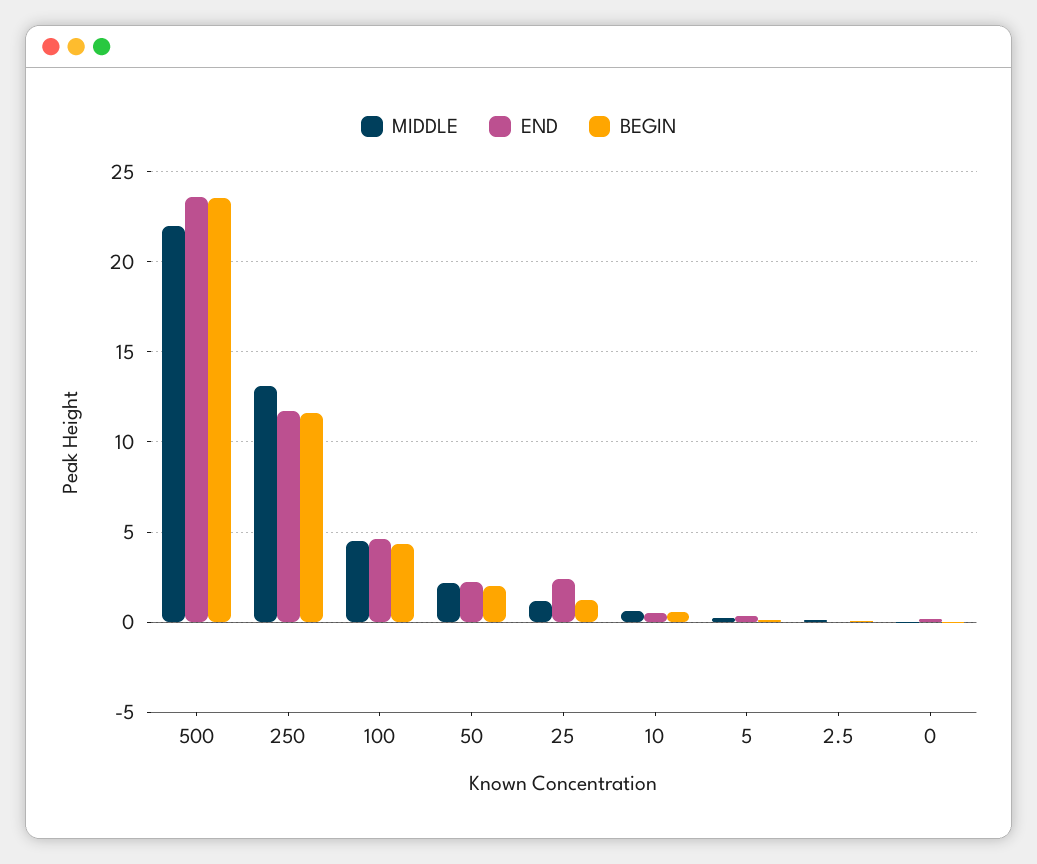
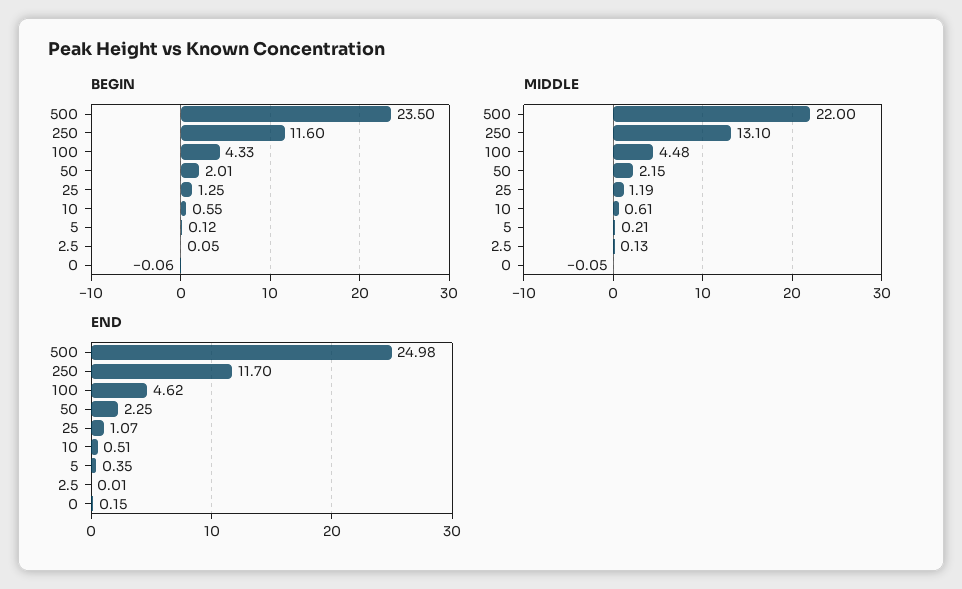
  {
    "MIDDLE": {
      "500": 22,
      "250": 13.1,
      "100": 4.48,
      "50": 2.15,
      "25": 1.19,
      "10": 0.61,
      "5": 0.21,
      "2.5": 0.13,
      "0": -0.05
    },
    "END": {
-     "500": 23.5,
+     "500": 24.98,
      "250": 11.7,
      "100": 4.62,
      "50": 2.25,
-     "25": 2.5,
+     "25": 1.07,
      "10": 0.51,
      "5": 0.35,
      "2.5": 0.01,
      "0": 0.15
    },
    "BEGIN": {
      "500": 23.5,
      "250": 11.6,
      "100": 4.33,
      "50": 2.01,
      "25": 1.25,
      "10": 0.55,
      "5": 0.12,
      "2.5": 0.05,
      "0": -0.06
    }
  }

